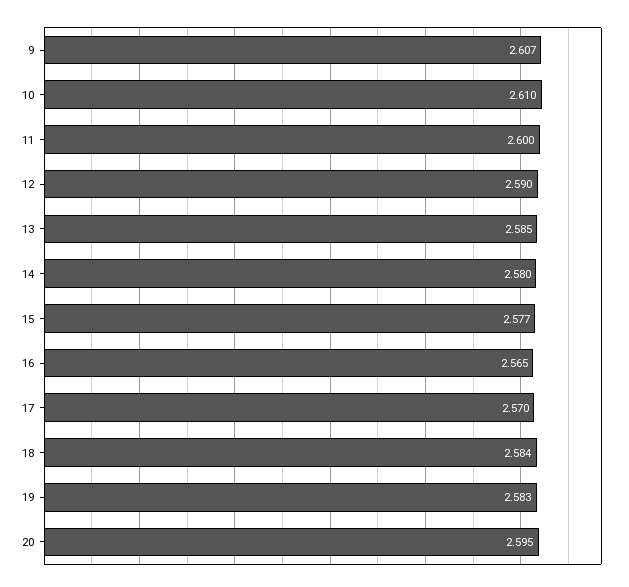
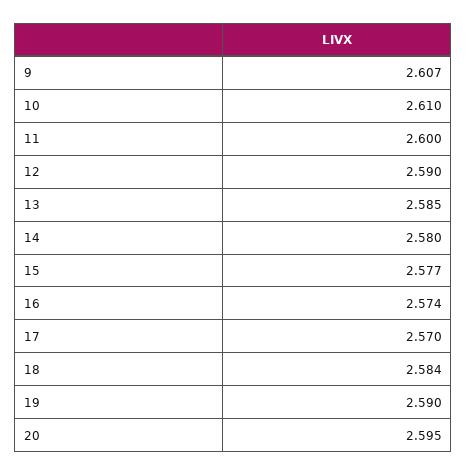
  {
    "9": 2.607,
    "10": 2.61,
    "11": 2.6,
    "12": 2.59,
    "13": 2.585,
    "14": 2.58,
    "15": 2.577,
-   "16": 2.565,
+   "16": 2.574,
    "17": 2.57,
    "18": 2.584,
-   "19": 2.583,
+   "19": 2.59,
    "20": 2.595
  }

